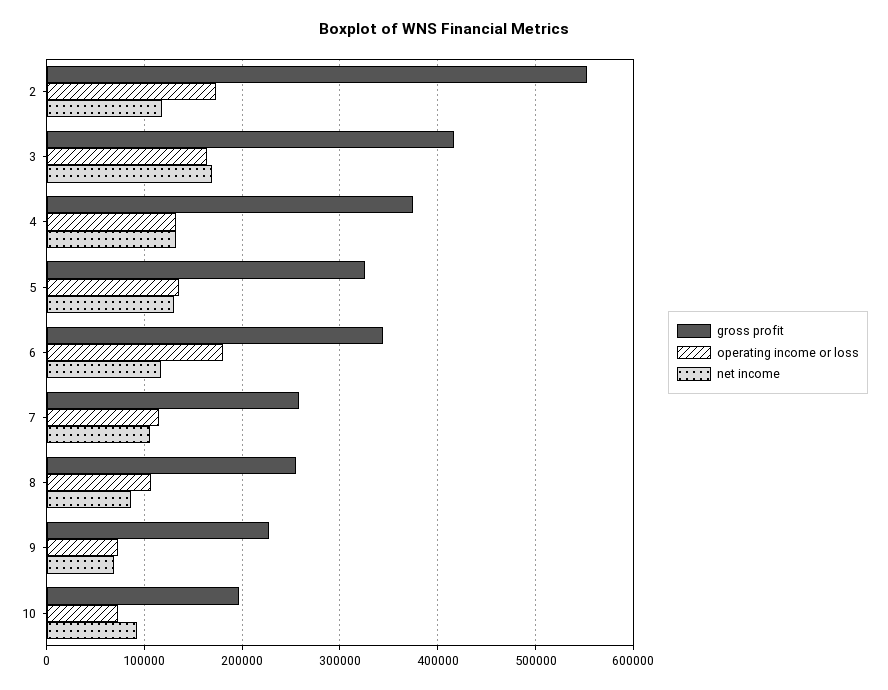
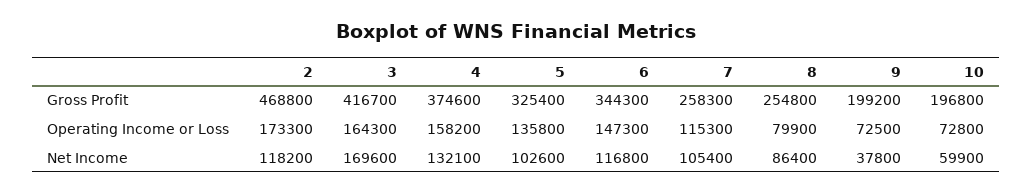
  {
    "gross profit": {
-     "2": 550000,
+     "2": 468800,
      "3": 416700,
      "4": 374600,
      "5": 325400,
      "6": 344300,
      "7": 258300,
      "8": 254800,
-     "9": 230000,
+     "9": 199200,
      "10": 196800
    },
    "operating income or loss": {
      "2": 173300,
      "3": 164300,
-     "4": 130000,
+     "4": 158200,
      "5": 135800,
-     "6": 180000,
+     "6": 147300,
      "7": 115300,
-     "8": 110000,
+     "8": 79900,
      "9": 72500,
      "10": 72800
    },
    "net income": {
      "2": 118200,
      "3": 169600,
      "4": 132100,
-     "5": 130000,
+     "5": 102600,
      "6": 116800,
      "7": 105400,
      "8": 86400,
-     "9": 70000,
+     "9": 37800,
-     "10": 90000
+     "10": 59900
    }
  }

